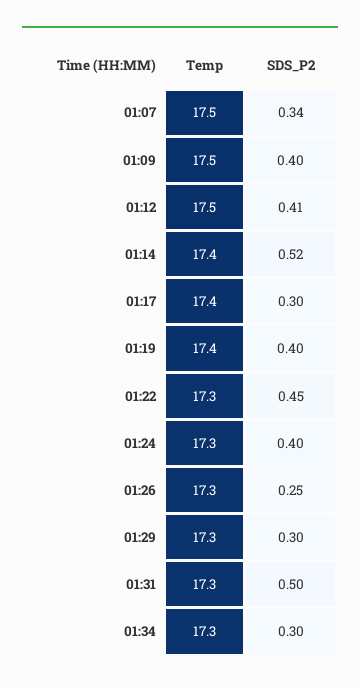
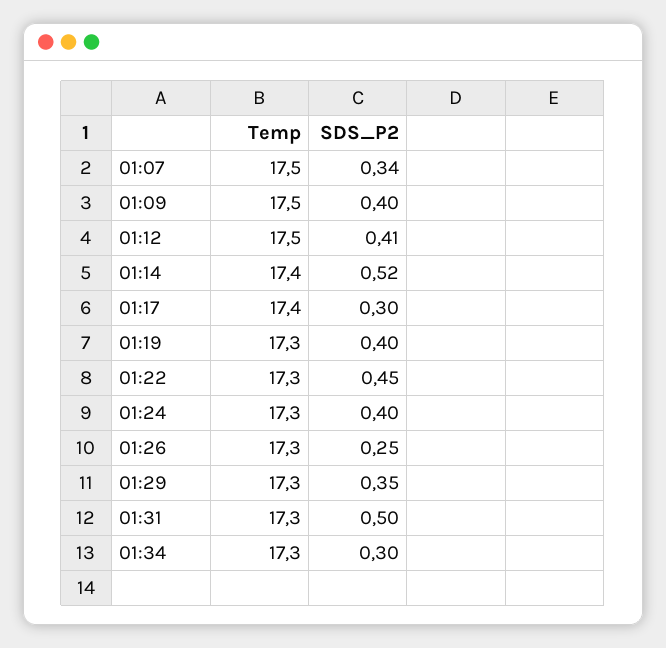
  {
    "Temp": {
      "01:07": 17.5,
      "01:09": 17.5,
      "01:12": 17.5,
      "01:14": 17.4,
      "01:17": 17.4,
-     "01:19": 17.4,
+     "01:19": 17.3,
      "01:22": 17.3,
      "01:24": 17.3,
      "01:26": 17.3,
      "01:29": 17.3,
      "01:31": 17.3,
      "01:34": 17.3
    },
    "SDS_P2": {
      "01:07": 0.34,
      "01:09": 0.4,
      "01:12": 0.41,
      "01:14": 0.52,
      "01:17": 0.3,
      "01:19": 0.4,
      "01:22": 0.45,
      "01:24": 0.4,
      "01:26": 0.25,
-     "01:29": 0.3,
+     "01:29": 0.35,
      "01:31": 0.5,
      "01:34": 0.3
    }
  }

